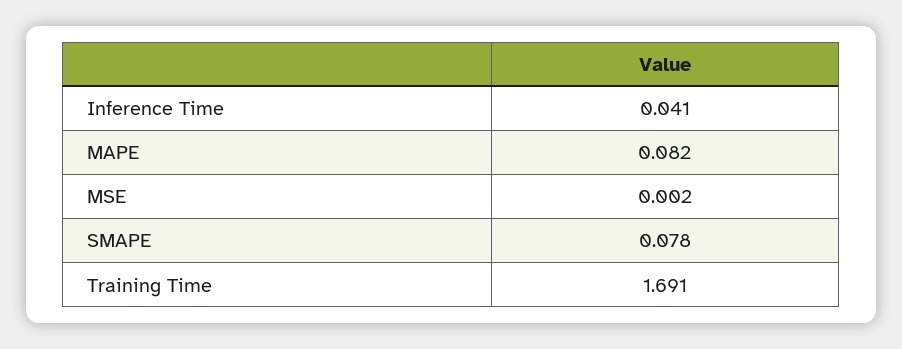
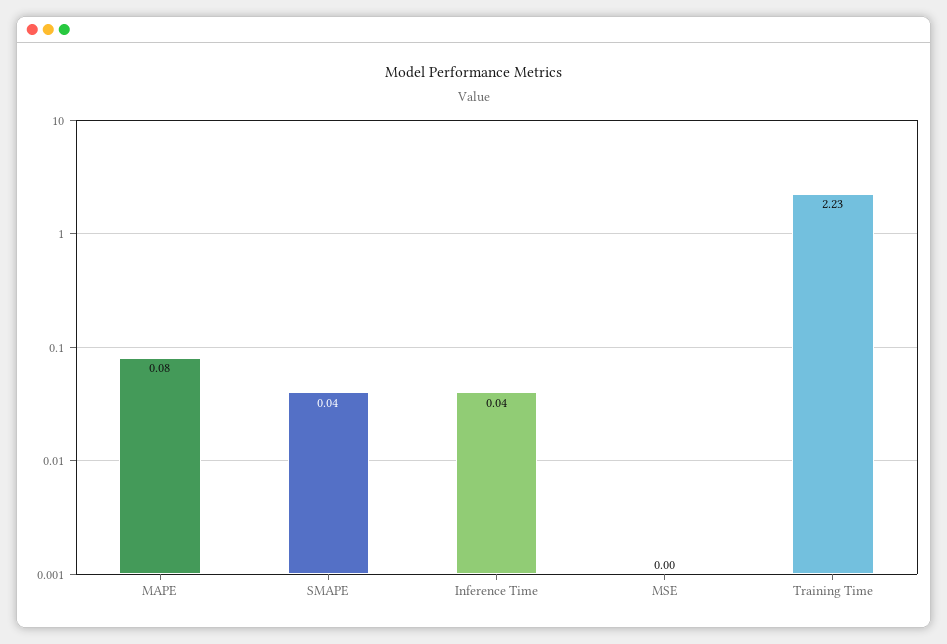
  {
    "Inference Time": 0.041,
    "MAPE": 0.082,
    "MSE": 0.002,
-   "SMAPE": 0.078,
+   "SMAPE": 0.04,
-   "Training Time": 1.691
+   "Training Time": 2.23
  }

